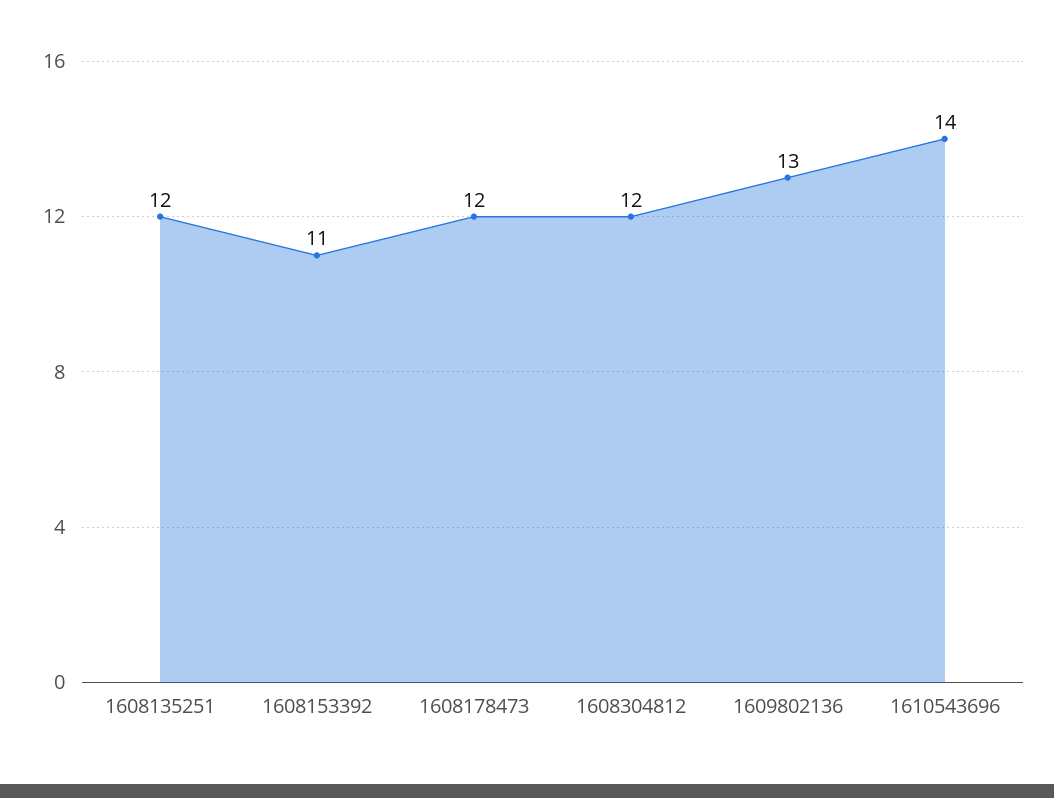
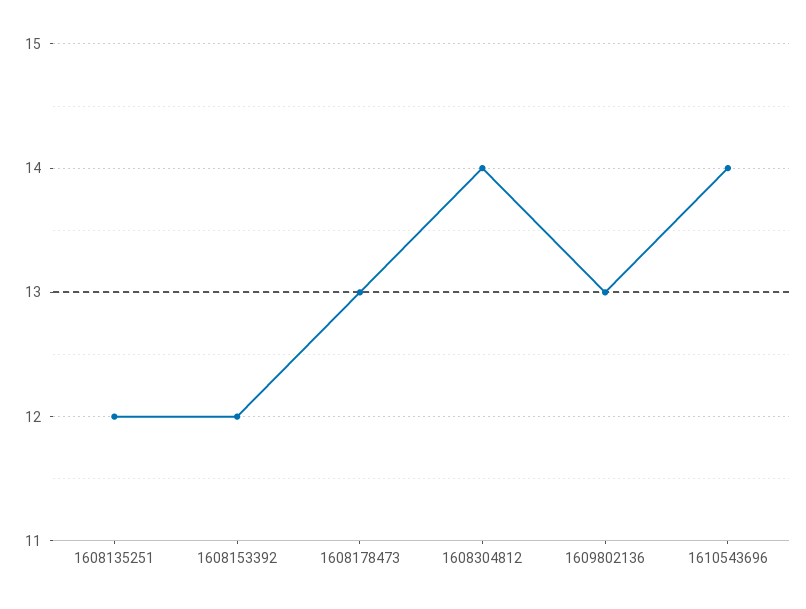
  {
    "1608135251": 12,
-   "1608153392": 11,
+   "1608153392": 12,
-   "1608178473": 12,
+   "1608178473": 13,
-   "1608304812": 12,
+   "1608304812": 14,
    "1609802136": 13,
    "1610543696": 14
  }

